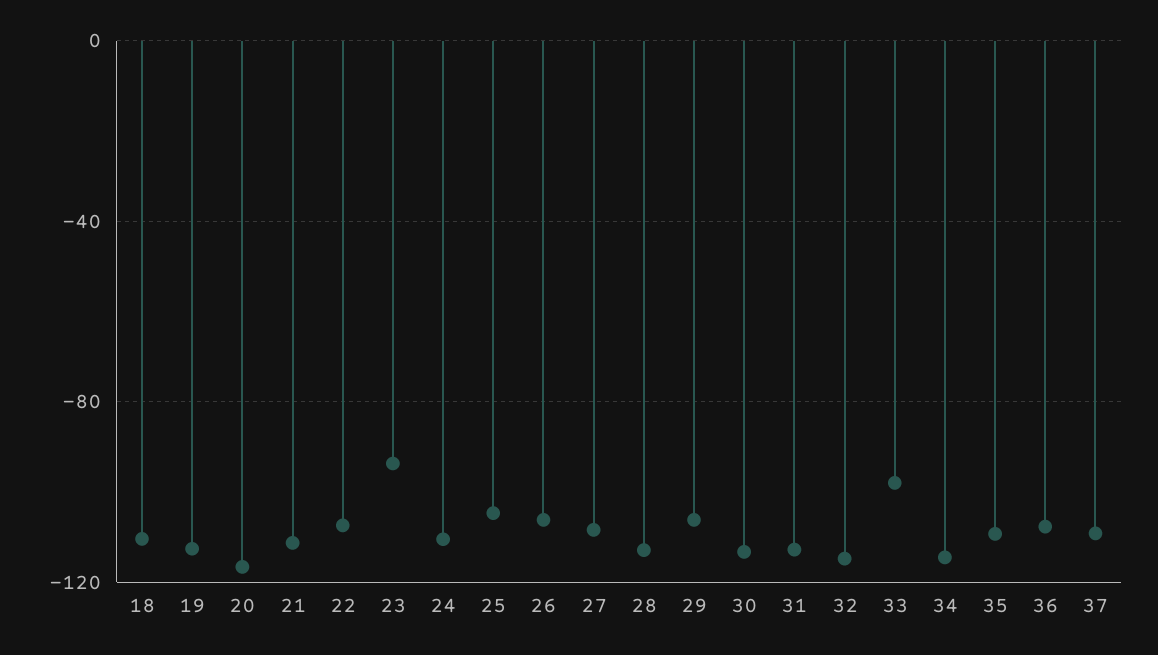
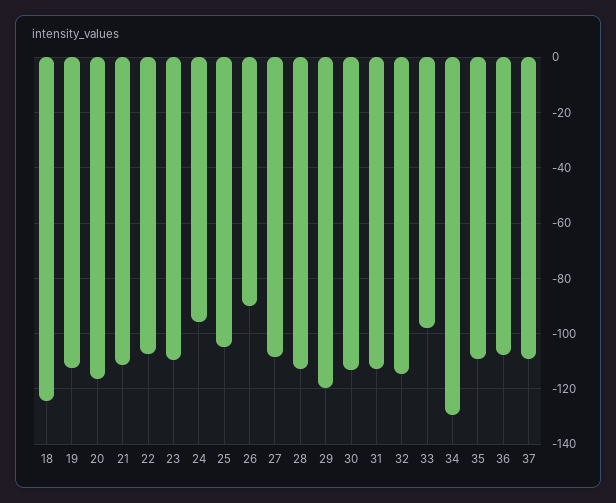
  {
-   "18": -110,
+   "18": -125,
    "19": -112.5,
    "20": -117.5,
    "21": -112.5,
    "22": -107.5,
-   "23": -95,
+   "23": -110,
-   "24": -110,
+   "24": -95,
    "25": -105,
-   "26": -105,
+   "26": -90,
    "27": -107.5,
    "28": -112.5,
-   "29": -105,
+   "29": -120,
    "30": -112.5,
    "31": -112.5,
    "32": -115,
    "33": -97.5,
-   "34": -115,
+   "34": -130,
    "35": -110,
    "36": -107.5,
    "37": -110
  }

